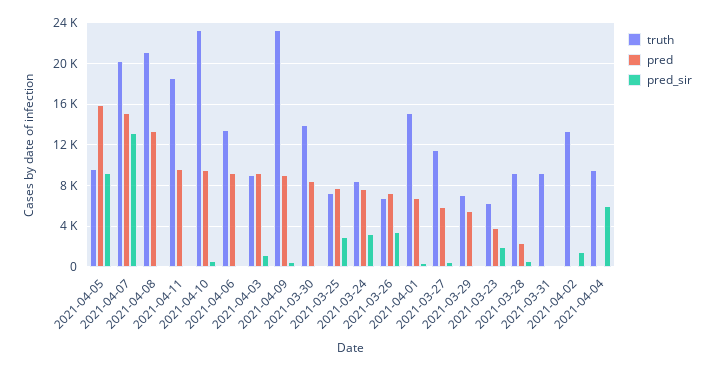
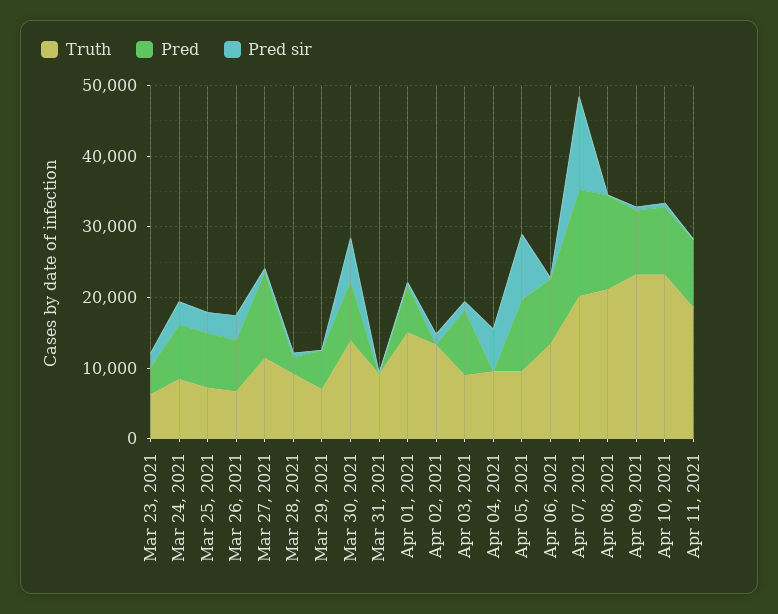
  {
    "truth": {
      "2021-04-05": 10000,
      "2021-04-07": 20000,
      "2021-04-08": 21000,
      "2021-04-11": 19000,
      "2021-04-10": 23000,
      "2021-04-06": 13000,
      "2021-04-03": 9000,
      "2021-04-09": 23000,
      "2021-03-30": 14000,
      "2021-03-25": 7000,
      "2021-03-24": 8000,
      "2021-03-26": 7000,
      "2021-04-01": 15000,
      "2021-03-27": 11000,
      "2021-03-29": 7000,
      "2021-03-23": 6000,
      "2021-03-28": 9000,
      "2021-03-31": 9000,
      "2021-04-02": 13000,
      "2021-04-04": 10000
    },
    "pred": {
-     "2021-04-05": 16000,
+     "2021-04-05": 10000,
      "2021-04-07": 15000,
      "2021-04-08": 13000,
      "2021-04-11": 10000,
      "2021-04-10": 10000,
      "2021-04-06": 9000,
      "2021-04-03": 9000,
      "2021-04-09": 9000,
      "2021-03-30": 8000,
      "2021-03-25": 8000,
      "2021-03-24": 8000,
      "2021-03-26": 7000,
      "2021-04-01": 7000,
-     "2021-03-27": 6000,
+     "2021-03-27": 12000,
      "2021-03-29": 6000,
      "2021-03-23": 4000,
      "2021-03-28": 2000,
      "2021-03-31": 0,
      "2021-04-02": 0,
      "2021-04-04": 0
    },
    "pred_sir": {
      "2021-04-05": 9000,
      "2021-04-07": 13000,
      "2021-04-08": 0,
      "2021-04-11": 0,
      "2021-04-10": 1000,
      "2021-04-06": 0,
      "2021-04-03": 1000,
      "2021-04-09": 0,
-     "2021-03-30": 0,
+     "2021-03-30": 6000,
      "2021-03-25": 3000,
      "2021-03-24": 3000,
      "2021-03-26": 3000,
      "2021-04-01": 0,
      "2021-03-27": 0,
      "2021-03-29": 0,
      "2021-03-23": 2000,
      "2021-03-28": 1000,
      "2021-03-31": 0,
      "2021-04-02": 1000,
      "2021-04-04": 6000
    }
  }

